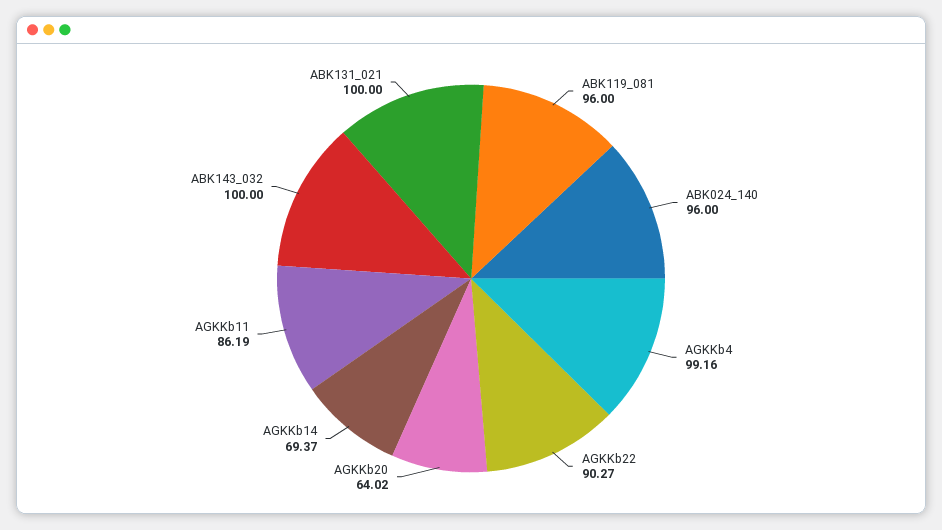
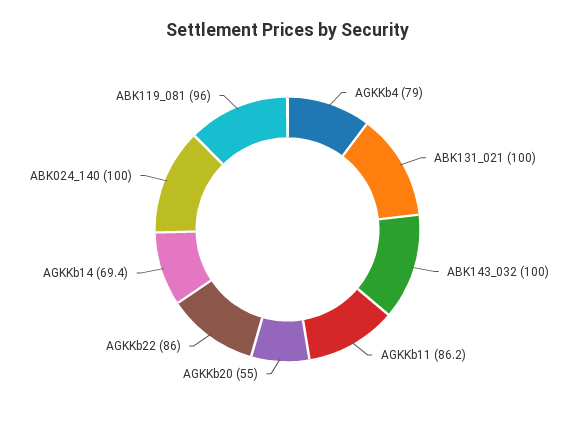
  {
    "ABK119_081": 96,
-   "ABK024_140": 96,
+   "ABK024_140": 100,
-   "AGKKb4": 99.16,
+   "AGKKb4": 79,
-   "AGKKb22": 90.27,
+   "AGKKb22": 86,
-   "AGKKb20": 64.02,
+   "AGKKb20": 55,
    "AGKKb14": 69.37,
    "AGKKb11": 86.19,
    "ABK143_032": 100,
    "ABK131_021": 100
  }

